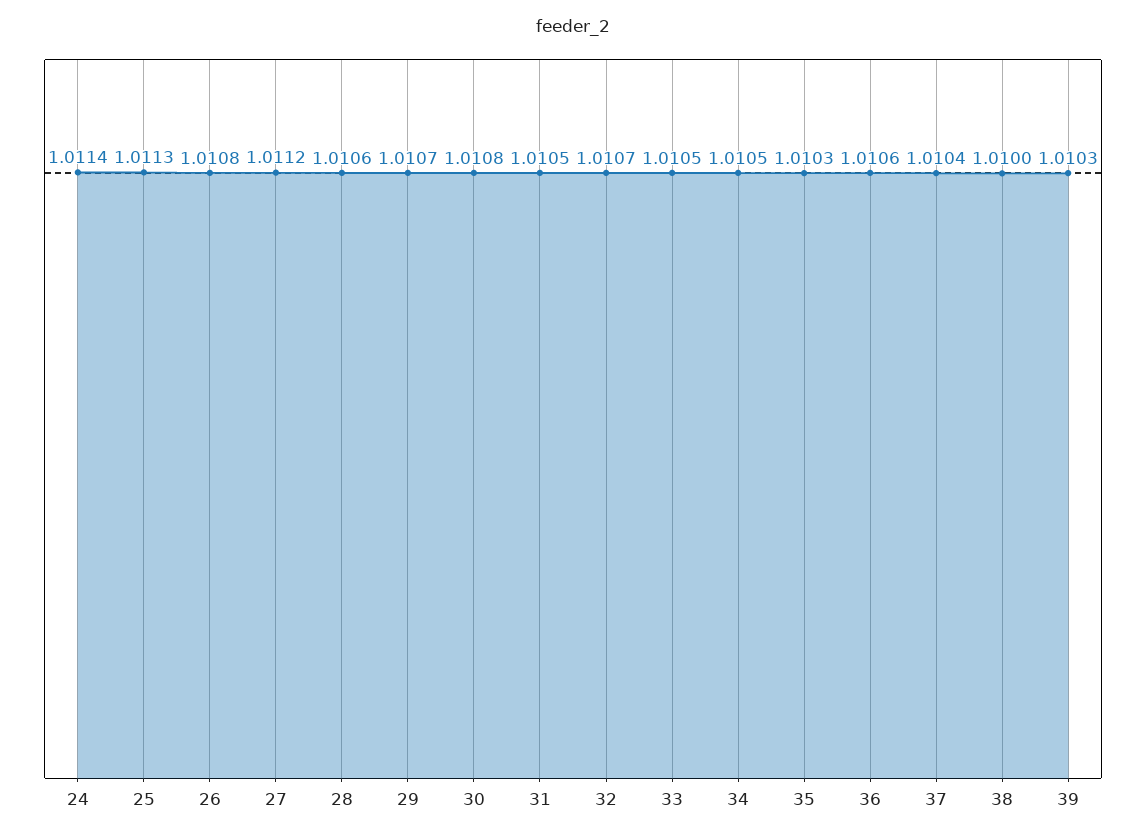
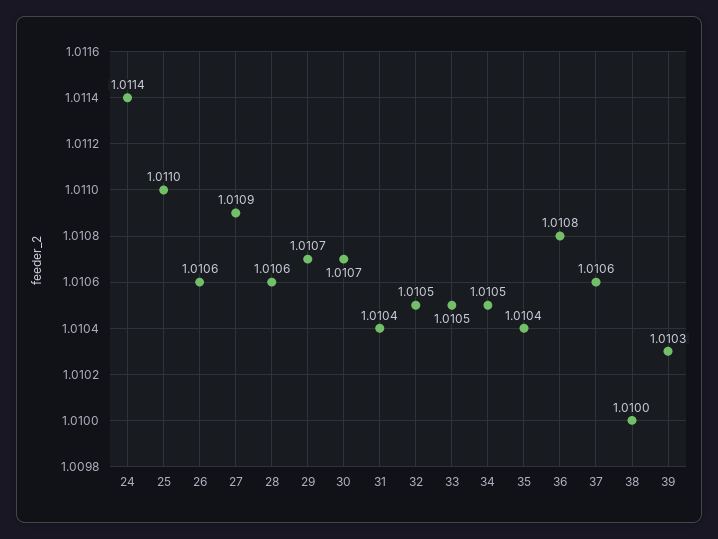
  {
    "24": 1.0114,
-   "25": 1.0113,
+   "25": 1.011,
-   "26": 1.0108,
+   "26": 1.0106,
-   "27": 1.0112,
+   "27": 1.0109,
    "28": 1.0106,
    "29": 1.0107,
-   "30": 1.0108,
+   "30": 1.0107,
-   "31": 1.0105,
+   "31": 1.0104,
-   "32": 1.0107,
+   "32": 1.0105,
    "33": 1.0105,
    "34": 1.0105,
-   "35": 1.0103,
+   "35": 1.0104,
-   "36": 1.0106,
+   "36": 1.0108,
-   "37": 1.0104,
+   "37": 1.0106,
    "38": 1.01,
    "39": 1.0103
  }

